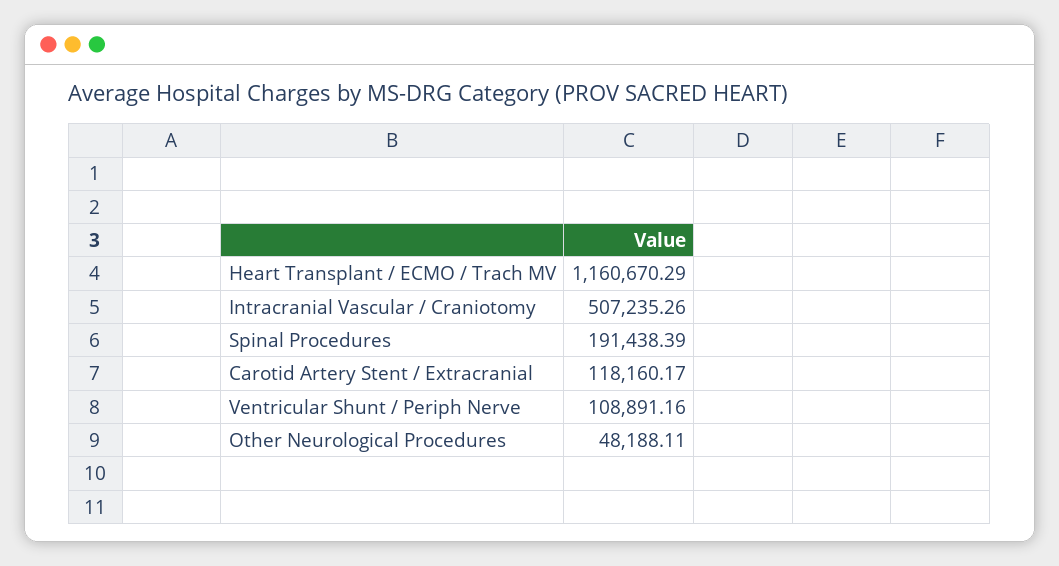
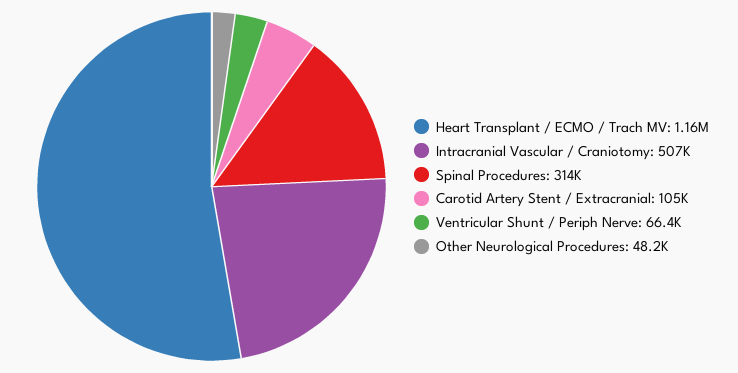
  {
    "Heart Transplant / ECMO / Trach MV": 1160670.29,
    "Intracranial Vascular / Craniotomy": 507235.26,
-   "Spinal Procedures": 191438.39,
+   "Spinal Procedures": 314000,
-   "Carotid Artery Stent / Extracranial": 118160.17,
+   "Carotid Artery Stent / Extracranial": 105000,
-   "Ventricular Shunt / Periph Nerve": 108891.16,
+   "Ventricular Shunt / Periph Nerve": 66400,
    "Other Neurological Procedures": 48188.11
  }

